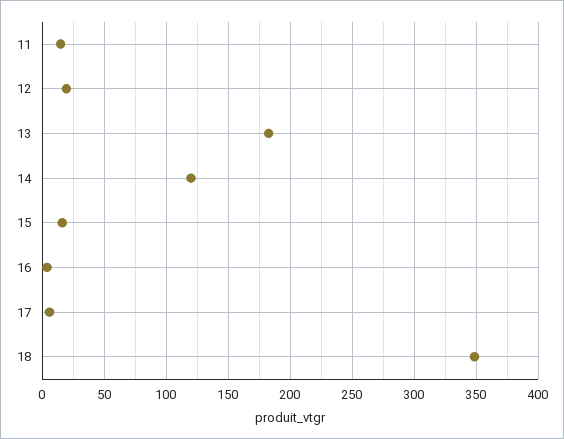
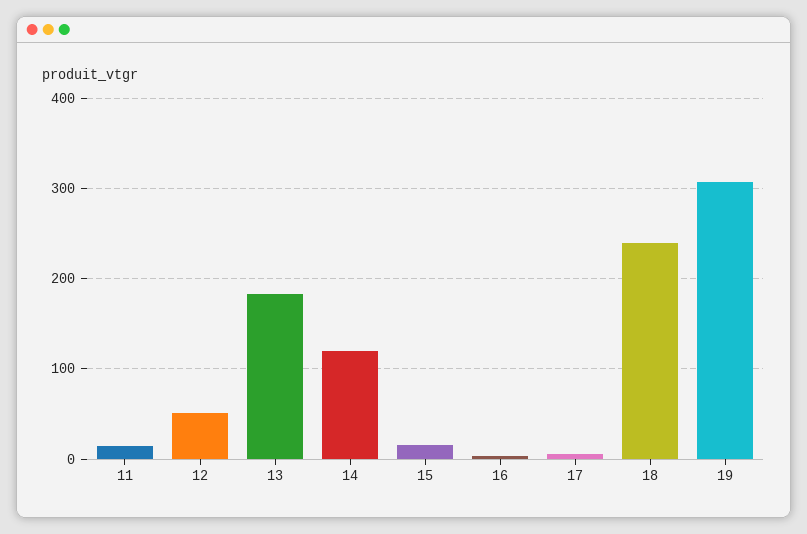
  {
    "11": 15,
-   "12": 20,
+   "12": 50,
    "13": 185,
    "14": 120,
    "15": 15,
    "16": 5,
    "17": 5,
-   "18": 350
+   "18": 240,
+   "19": 310
  }

